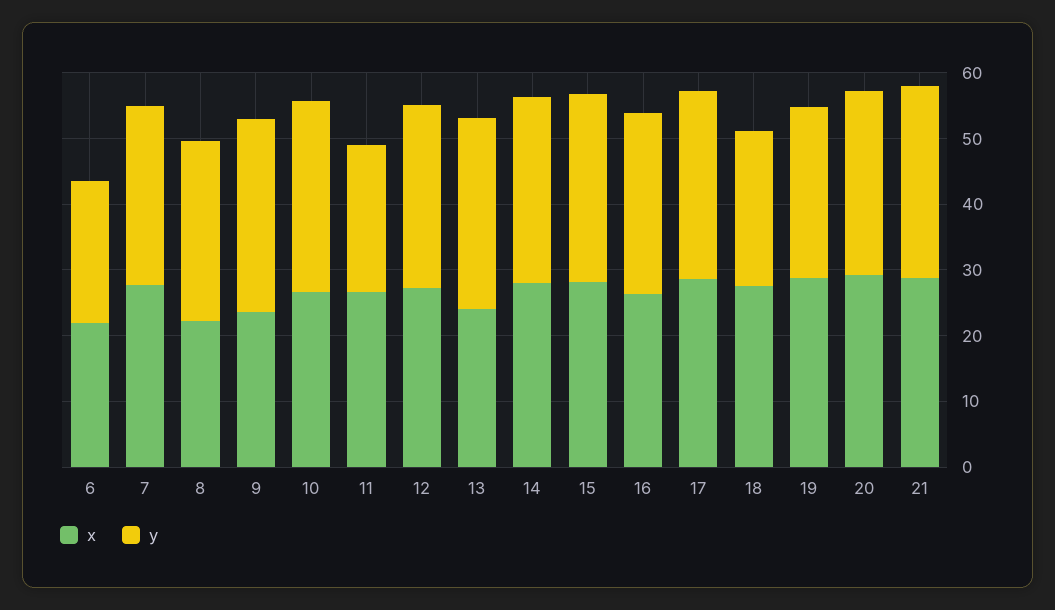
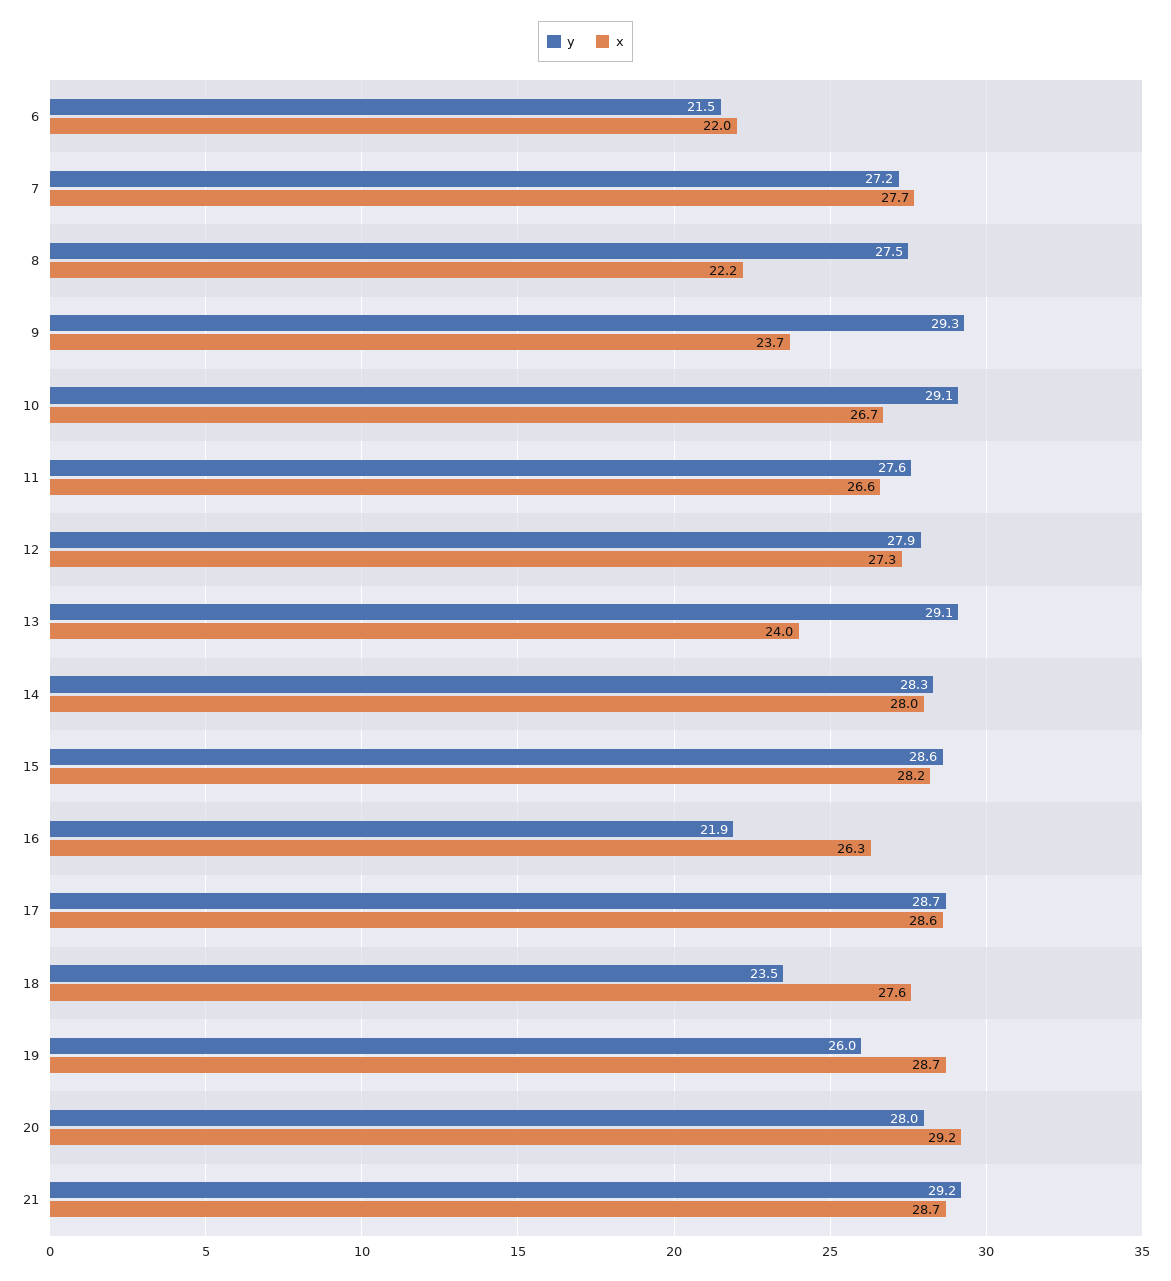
  {
    "x": {
      "6": 22,
      "7": 27.7,
      "8": 22.2,
      "9": 23.7,
      "10": 26.7,
      "11": 26.6,
      "12": 27.3,
      "13": 24,
      "14": 28,
      "15": 28.2,
      "16": 26.3,
      "17": 28.6,
      "18": 27.6,
      "19": 28.7,
      "20": 29.2,
      "21": 28.7
    },
    "y": {
      "6": 21.5,
      "7": 27.2,
      "8": 27.5,
      "9": 29.3,
      "10": 29.1,
-     "11": 22,
+     "11": 27.6,
      "12": 27.9,
      "13": 29.1,
      "14": 28.3,
      "15": 28.6,
-     "16": 28,
+     "16": 21.9,
      "17": 28.7,
      "18": 23.5,
      "19": 26,
      "20": 28,
      "21": 29.2
    }
  }

